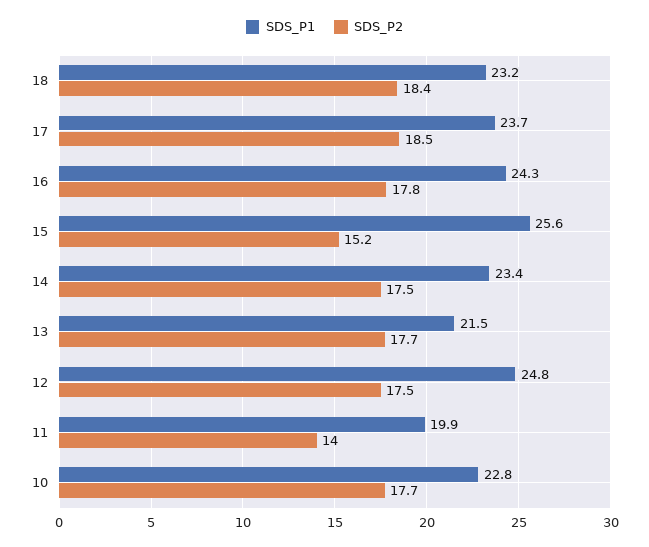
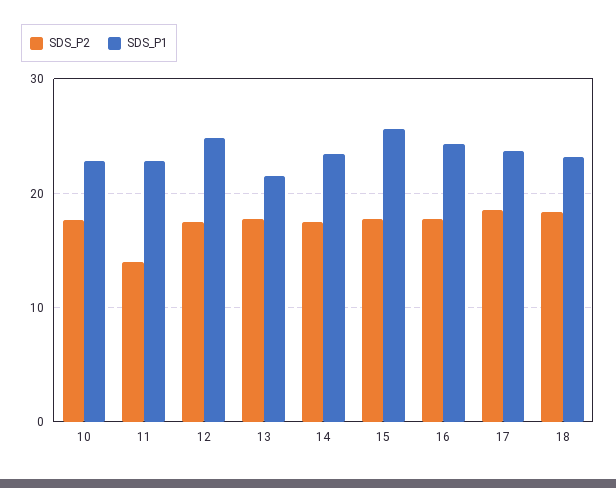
  {
    "SDS_P1": {
      "18": 23.2,
      "17": 23.7,
      "16": 24.3,
      "15": 25.6,
      "14": 23.4,
      "13": 21.5,
      "12": 24.8,
-     "11": 19.9,
+     "11": 23,
      "10": 22.8
    },
    "SDS_P2": {
      "18": 18.4,
      "17": 18.5,
      "16": 17.8,
-     "15": 15.2,
+     "15": 18,
      "14": 17.5,
      "13": 17.7,
      "12": 17.5,
      "11": 14,
      "10": 17.7
    }
  }

